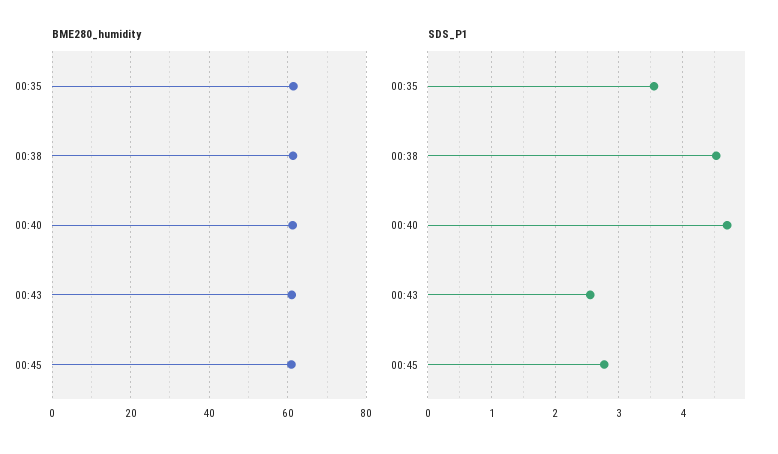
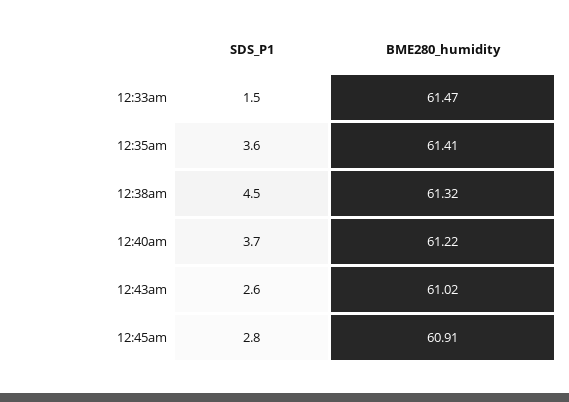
  {
    "BME280_humidity": {
      "00:35": 61.41,
      "00:38": 61.32,
      "00:40": 61.22,
      "00:43": 61.02,
-     "00:45": 60.91
+     "00:45": 60.91,
+     "12:33am": 61.47
    },
    "SDS_P1": {
      "00:35": 3.6,
      "00:38": 4.5,
-     "00:40": 4.7,
+     "00:40": 3.7,
      "00:43": 2.6,
-     "00:45": 2.8
+     "00:45": 2.8,
+     "12:33am": 1.5
    }
  }

